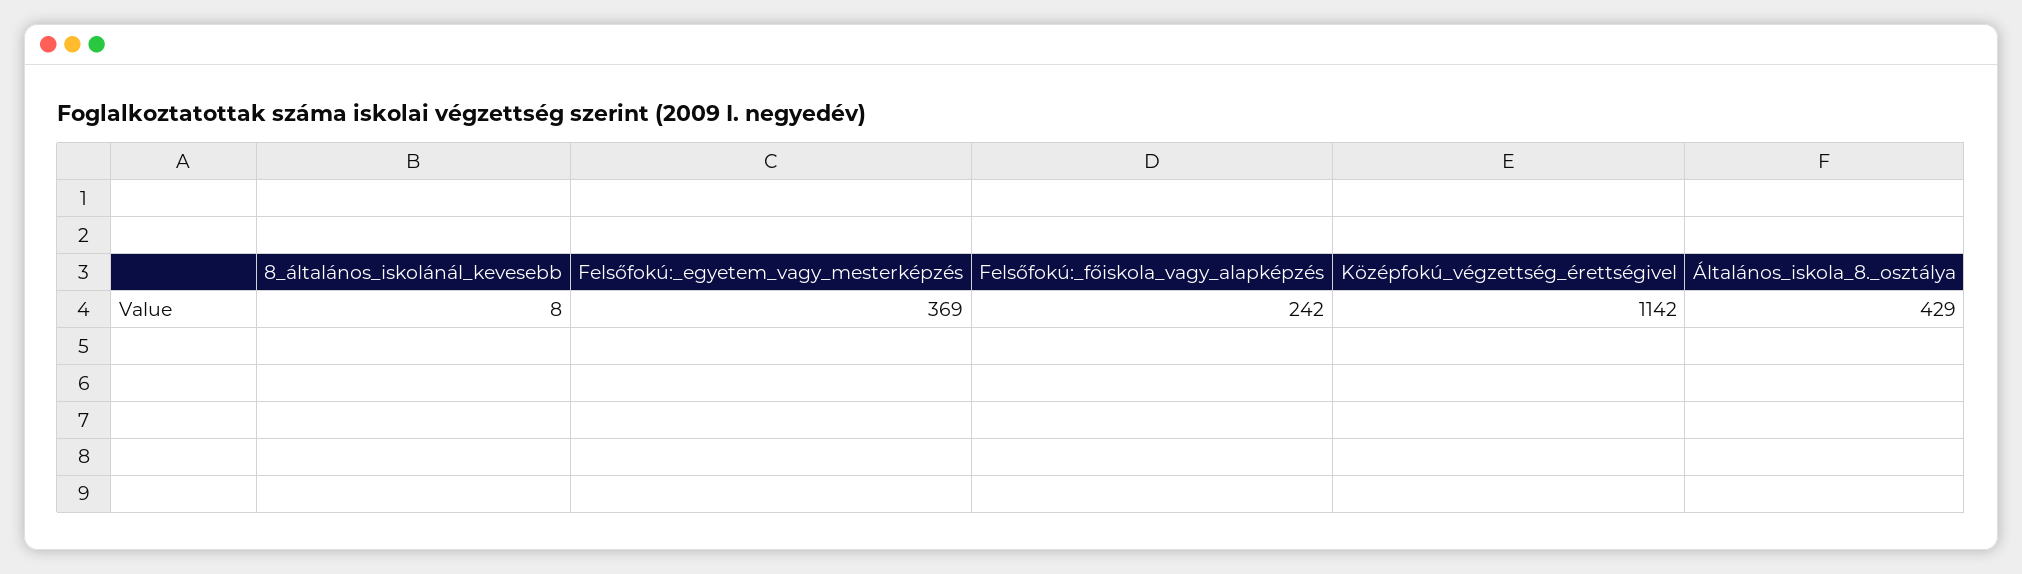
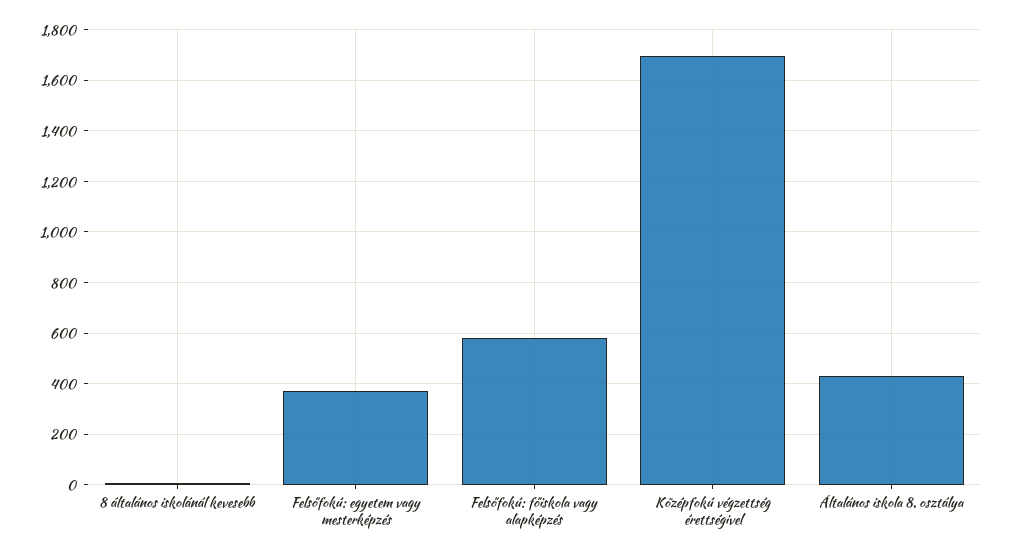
  {
    "8_általános_iskolánál_kevesebb": 8,
    "Felsőfokú:_egyetem_vagy_mesterképzés": 369,
-   "Felsőfokú:_főiskola_vagy_alapképzés": 242,
+   "Felsőfokú:_főiskola_vagy_alapképzés": 575,
-   "Középfokú_végzettség_érettségivel": 1142,
+   "Középfokú_végzettség_érettségivel": 1700,
    "Általános_iskola_8._osztálya": 429
  }

